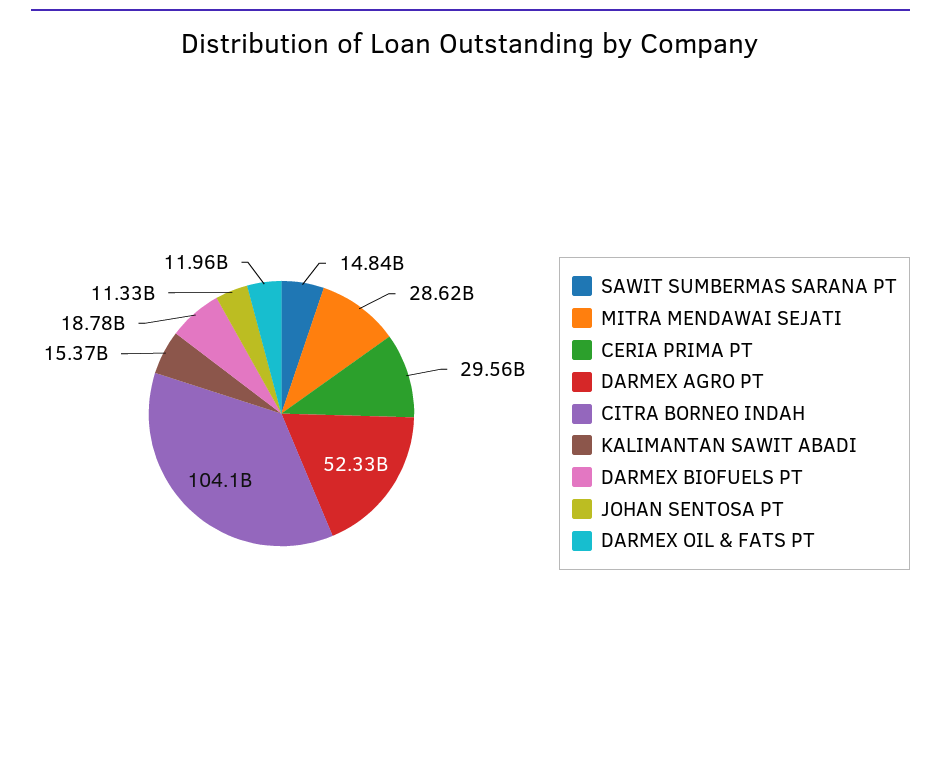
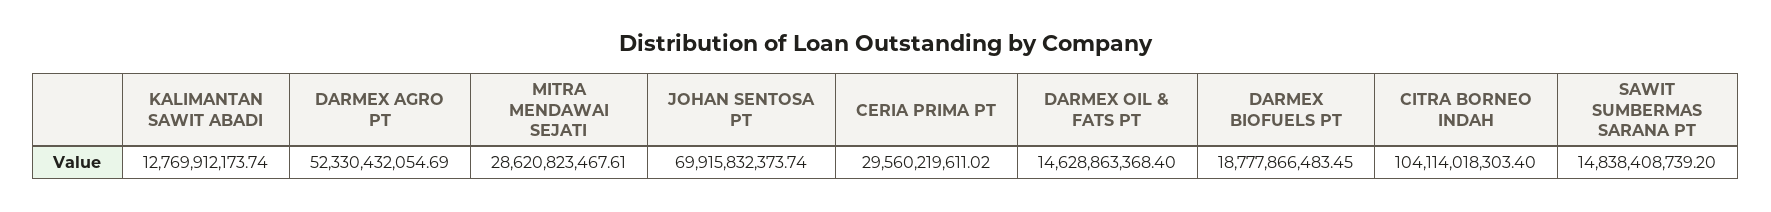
  {
    "SAWIT SUMBERMAS SARANA PT": 14838408739.2,
    "MITRA MENDAWAI SEJATI": 28620823467.61,
    "CERIA PRIMA PT": 29560219611.02,
    "DARMEX AGRO PT": 52330432054.69,
    "CITRA BORNEO INDAH": 104114018303.4,
-   "KALIMANTAN SAWIT ABADI": 15370000000,
+   "KALIMANTAN SAWIT ABADI": 12769912173.74,
    "DARMEX BIOFUELS PT": 18777866483.45,
-   "JOHAN SENTOSA PT": 11330000000,
+   "JOHAN SENTOSA PT": 69915832373.74,
-   "DARMEX OIL & FATS PT": 11960000000
+   "DARMEX OIL & FATS PT": 14628863368.4
  }

